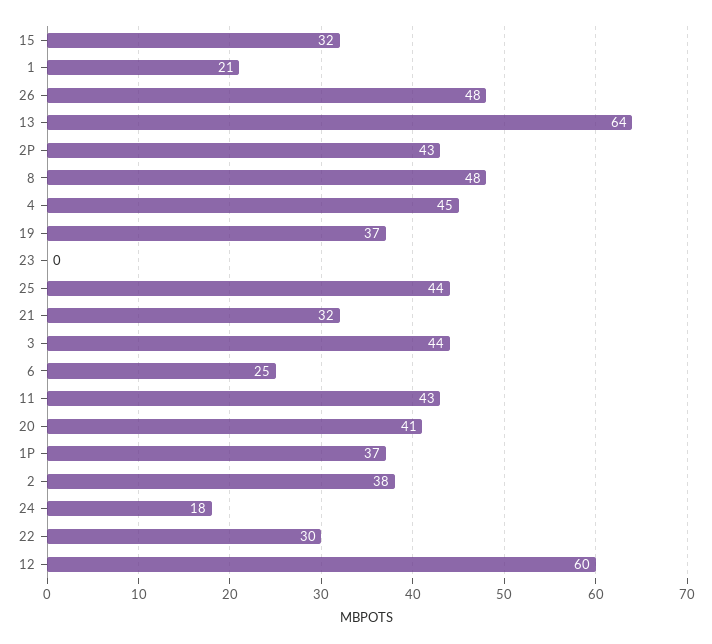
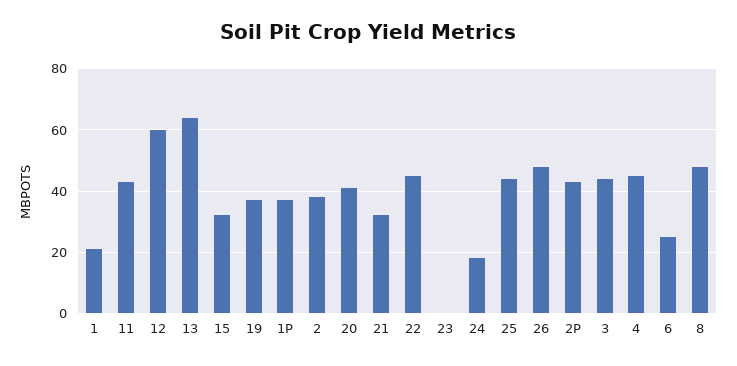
  {
    "15": 32,
    "1": 21,
    "26": 48,
    "13": 64,
    "2P": 43,
    "8": 48,
    "4": 45,
    "19": 37,
    "23": 0,
    "25": 44,
    "21": 32,
    "3": 44,
    "6": 25,
    "11": 43,
    "20": 41,
    "1P": 37,
    "2": 38,
    "24": 18,
-   "22": 30,
+   "22": 45,
    "12": 60
  }

